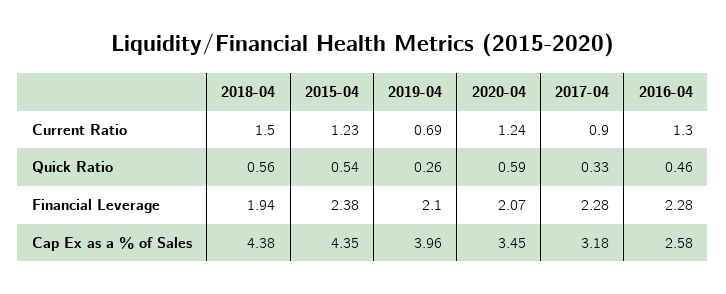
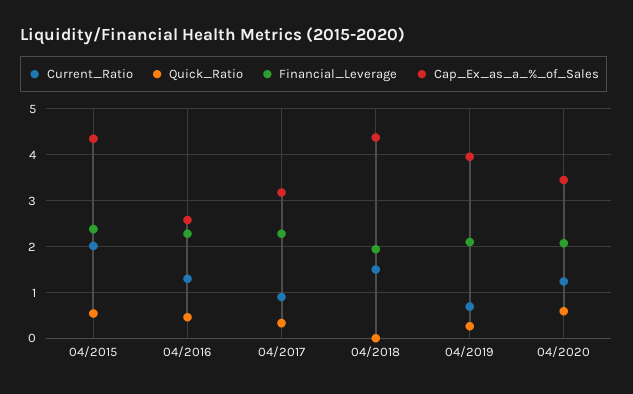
  {
    "Current Ratio": {
      "2018-04": 1.5,
-     "2015-04": 1.23,
+     "2015-04": 2,
      "2019-04": 0.69,
      "2020-04": 1.24,
      "2017-04": 0.9,
      "2016-04": 1.3
    },
    "Quick Ratio": {
-     "2018-04": 0.56,
+     "2018-04": 0,
      "2015-04": 0.54,
      "2019-04": 0.26,
      "2020-04": 0.59,
      "2017-04": 0.33,
      "2016-04": 0.46
    },
    "Financial Leverage": {
      "2018-04": 1.94,
      "2015-04": 2.38,
      "2019-04": 2.1,
      "2020-04": 2.07,
      "2017-04": 2.28,
      "2016-04": 2.28
    },
    "Cap Ex as a % of Sales": {
      "2018-04": 4.38,
      "2015-04": 4.35,
      "2019-04": 3.96,
      "2020-04": 3.45,
      "2017-04": 3.18,
      "2016-04": 2.58
    }
  }

